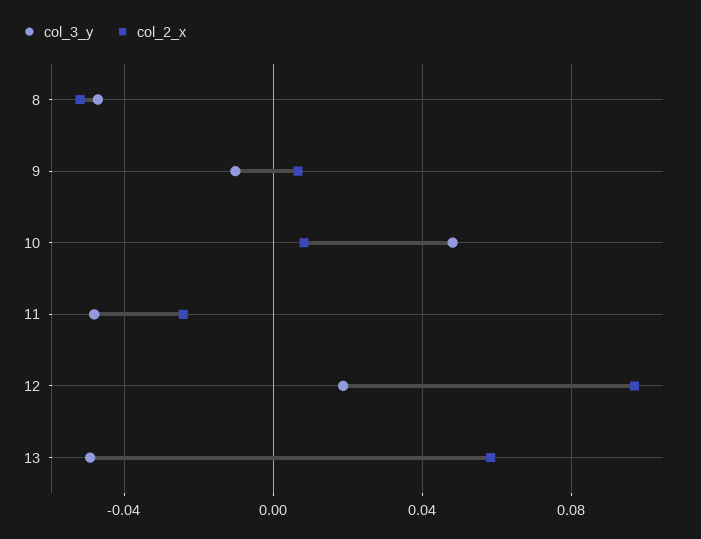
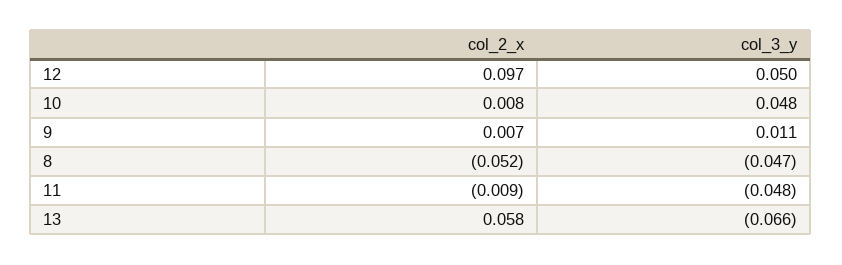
  {
    "col_3_y": {
      "8": -0.047,
-     "9": -0.01,
+     "9": 0.011,
      "10": 0.048,
      "11": -0.048,
-     "12": 0.02,
+     "12": 0.05,
-     "13": -0.05
+     "13": -0.066
    },
    "col_2_x": {
      "8": -0.052,
      "9": 0.007,
      "10": 0.008,
-     "11": -0.025,
+     "11": -0.009,
      "12": 0.097,
      "13": 0.058
    }
  }

